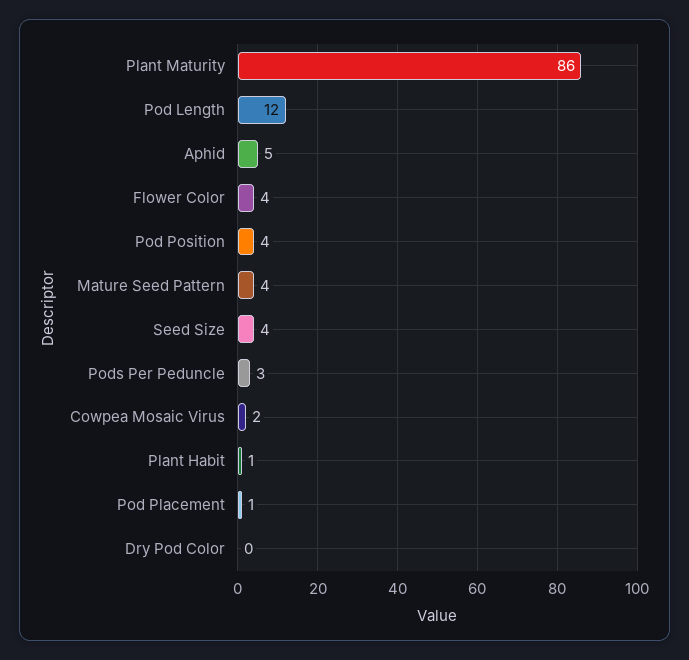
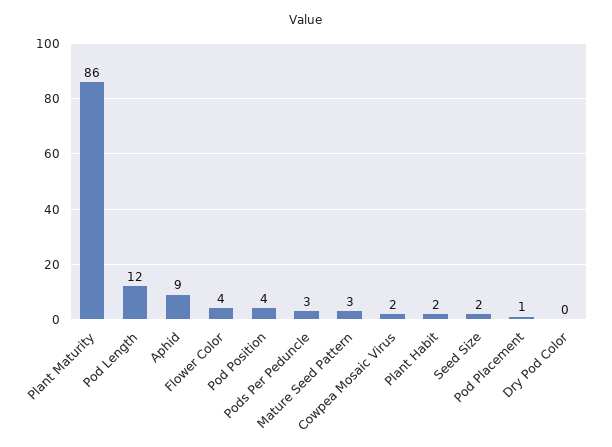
  {
    "Plant Maturity": 86,
    "Pod Length": 12,
-   "Aphid": 5,
+   "Aphid": 9,
    "Flower Color": 4,
    "Pod Position": 4,
-   "Mature Seed Pattern": 4,
+   "Mature Seed Pattern": 3,
-   "Seed Size": 4,
+   "Seed Size": 2,
    "Pods Per Peduncle": 3,
    "Cowpea Mosaic Virus": 2,
-   "Plant Habit": 1,
+   "Plant Habit": 2,
    "Pod Placement": 1,
    "Dry Pod Color": 0
  }

